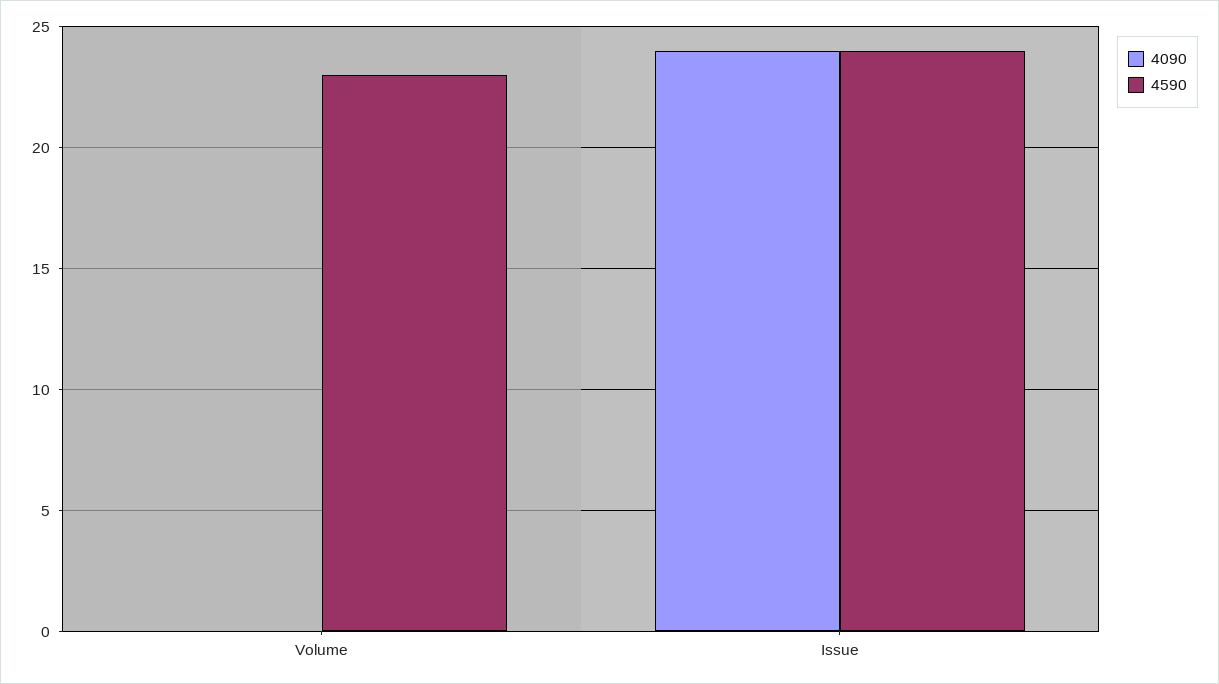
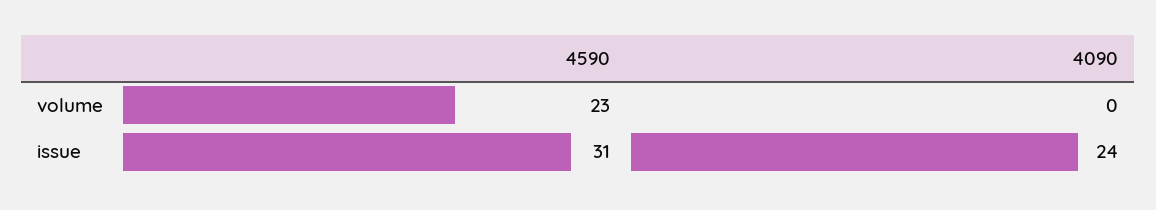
  {
    "4090": {
      "Volume": 0,
      "Issue": 24
    },
    "4590": {
      "Volume": 23,
-     "Issue": 24
+     "Issue": 31
    }
  }

